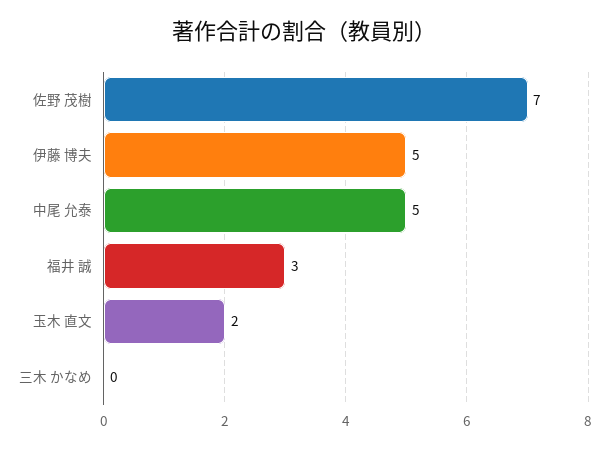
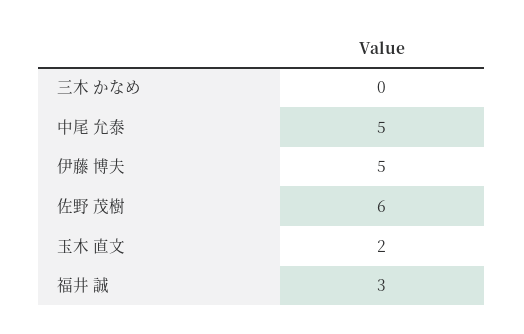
  {
-   "佐野 茂樹": 7,
+   "佐野 茂樹": 6,
    "伊藤 博夫": 5,
    "中尾 允泰": 5,
    "福井 誠": 3,
    "玉木 直文": 2,
    "三木 かなめ": 0
  }

